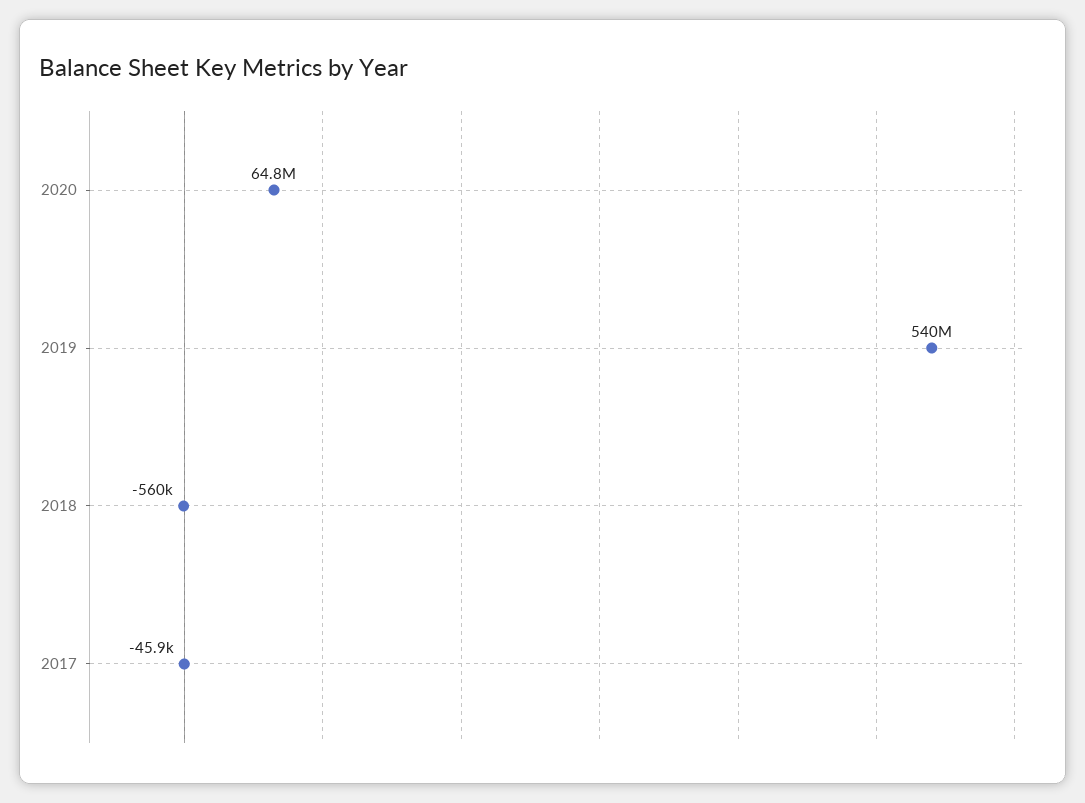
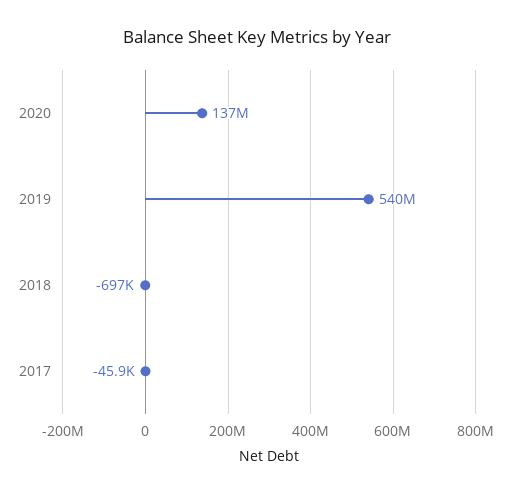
  {
-   "2020": 64800000,
+   "2020": 137000000,
    "2019": 540000000,
-   "2018": -560000,
+   "2018": -697000,
    "2017": -45900
  }

